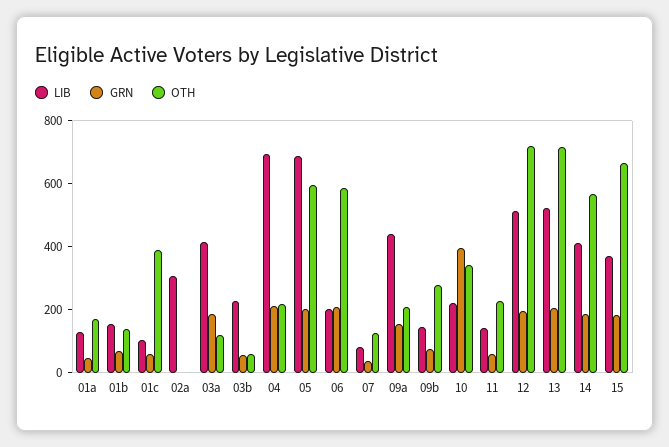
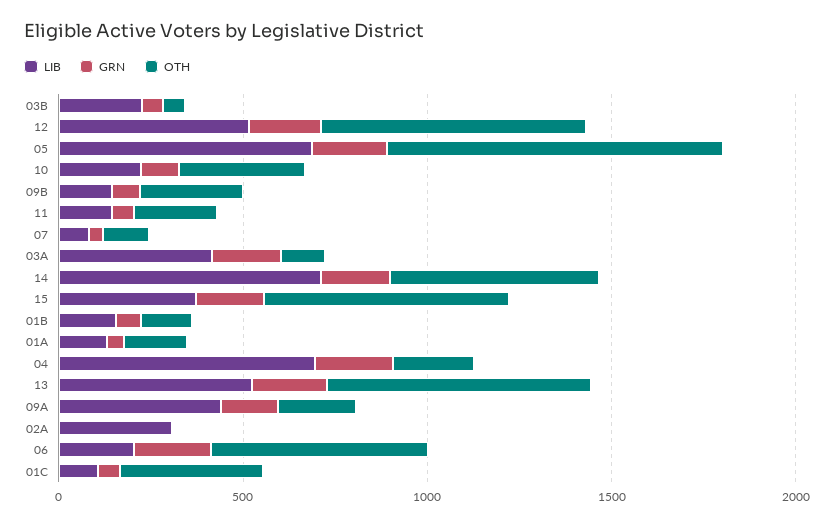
  {
    "LIB": {
      "01a": 150,
      "01b": 150,
      "01c": 100,
      "02a": 300,
      "03a": 400,
      "03b": 250,
      "04": 700,
      "05": 700,
      "06": 200,
      "07": 100,
      "09a": 450,
      "09b": 150,
      "10": 200,
      "11": 150,
      "12": 500,
      "13": 500,
-     "14": 400,
+     "14": 700,
      "15": 350
    },
    "GRN": {
      "01a": 50,
      "01b": 50,
      "01c": 50,
      "02a": 0,
      "03a": 200,
      "03b": 50,
      "04": 200,
      "05": 200,
      "06": 200,
      "07": 50,
      "09a": 150,
      "09b": 100,
-     "10": 400,
+     "10": 100,
      "11": 50,
      "12": 200,
      "13": 200,
      "14": 200,
      "15": 200
    },
    "OTH": {
      "01a": 150,
      "01b": 150,
      "01c": 400,
      "02a": 0,
      "03a": 100,
      "03b": 50,
      "04": 200,
-     "05": 600,
+     "05": 900,
      "06": 600,
      "07": 150,
      "09a": 200,
      "09b": 300,
      "10": 350,
      "11": 250,
      "12": 700,
      "13": 700,
      "14": 550,
      "15": 650
    }
  }

